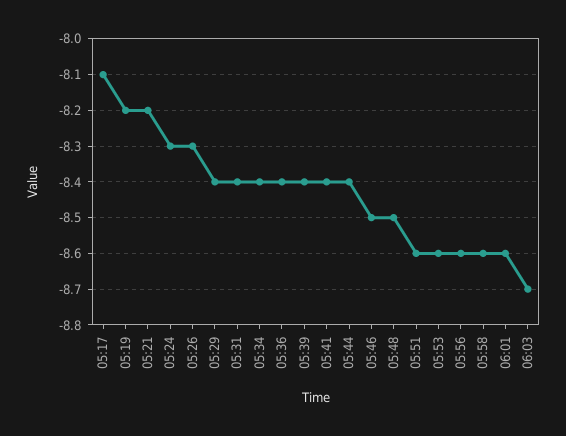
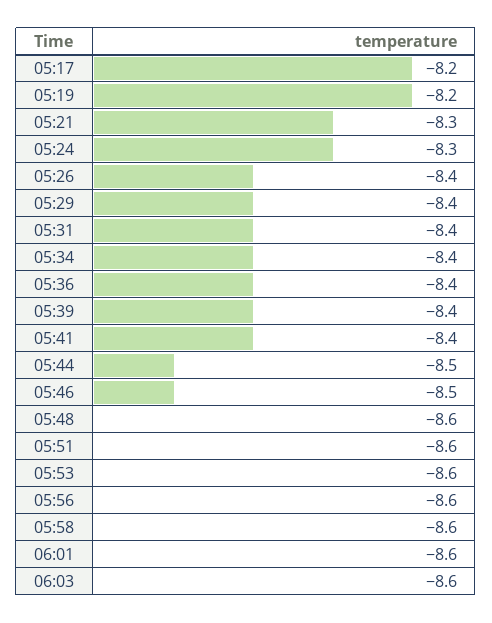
  {
-   "05:17": -8.1,
+   "05:17": -8.2,
    "05:19": -8.2,
-   "05:21": -8.2,
+   "05:21": -8.3,
    "05:24": -8.3,
-   "05:26": -8.3,
+   "05:26": -8.4,
    "05:29": -8.4,
    "05:31": -8.4,
    "05:34": -8.4,
    "05:36": -8.4,
    "05:39": -8.4,
    "05:41": -8.4,
-   "05:44": -8.4,
+   "05:44": -8.5,
    "05:46": -8.5,
-   "05:48": -8.5,
+   "05:48": -8.6,
    "05:51": -8.6,
    "05:53": -8.6,
    "05:56": -8.6,
    "05:58": -8.6,
    "06:01": -8.6,
-   "06:03": -8.7
+   "06:03": -8.6
  }

